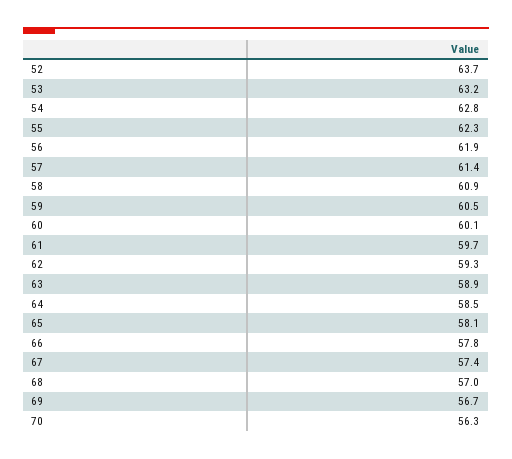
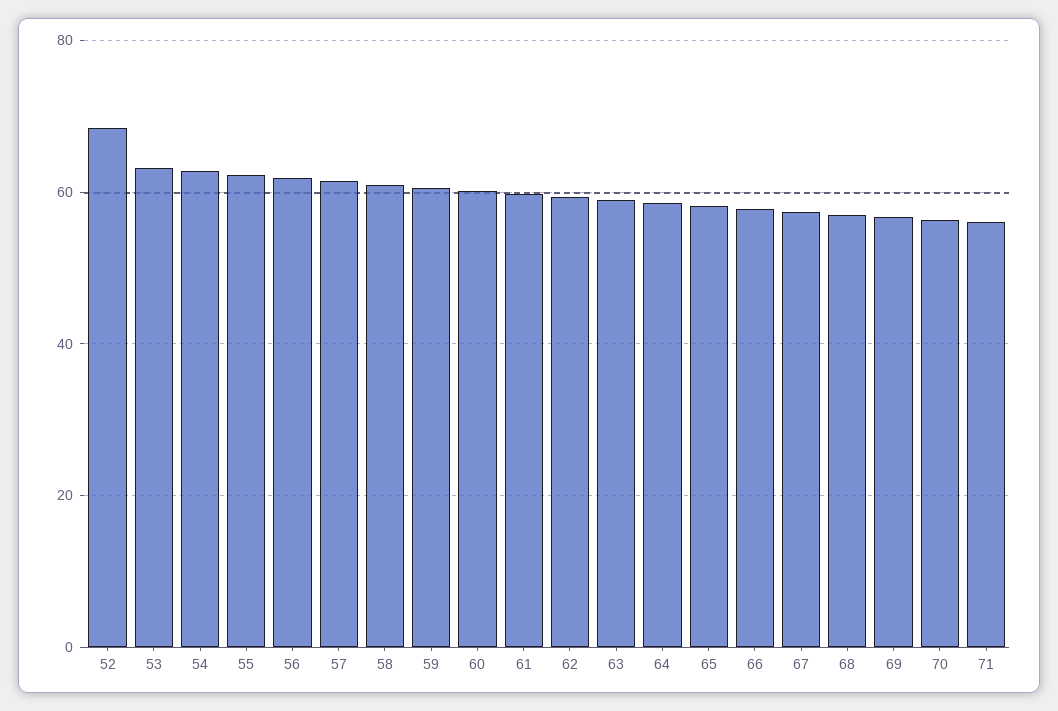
  {
-   "52": 63.7,
+   "52": 68,
    "53": 63.2,
    "54": 62.8,
    "55": 62.3,
    "56": 61.9,
    "57": 61.4,
    "58": 60.9,
    "59": 60.5,
    "60": 60.1,
    "61": 59.7,
    "62": 59.3,
    "63": 58.9,
    "64": 58.5,
    "65": 58.1,
    "66": 57.8,
    "67": 57.4,
    "68": 57,
    "69": 56.7,
-   "70": 56.3
+   "70": 56.3,
+   "71": 56
  }

